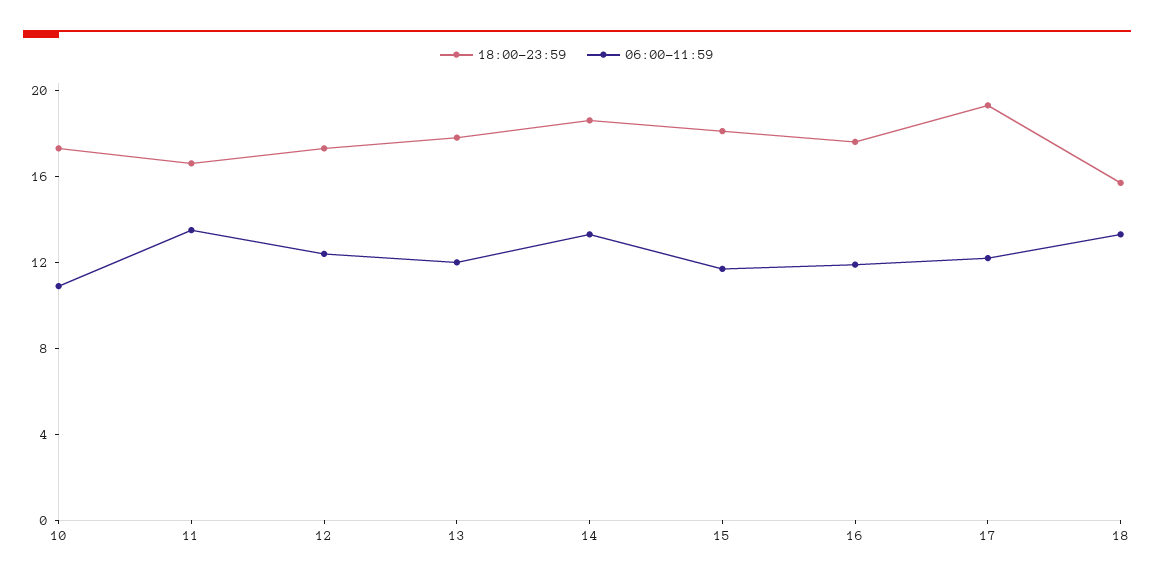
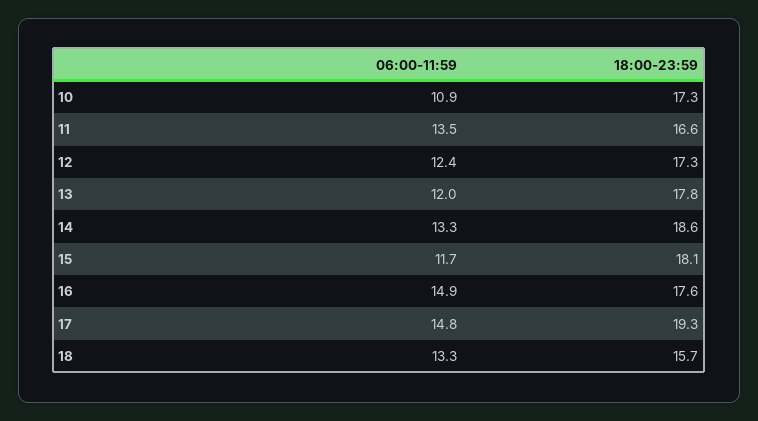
  {
    "18:00-23:59": {
      "10": 17.3,
      "11": 16.6,
      "12": 17.3,
      "13": 17.8,
      "14": 18.6,
      "15": 18.1,
      "16": 17.6,
      "17": 19.3,
      "18": 15.7
    },
    "06:00-11:59": {
      "10": 10.9,
      "11": 13.5,
      "12": 12.4,
      "13": 12,
      "14": 13.3,
      "15": 11.7,
-     "16": 12,
+     "16": 14.9,
-     "17": 12,
+     "17": 14.8,
      "18": 13.3
    }
  }

